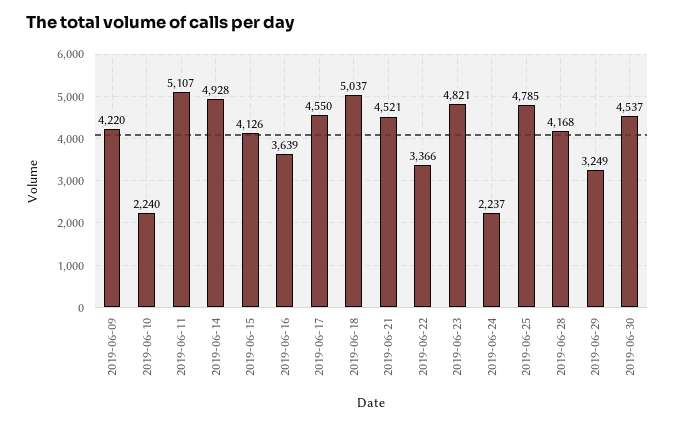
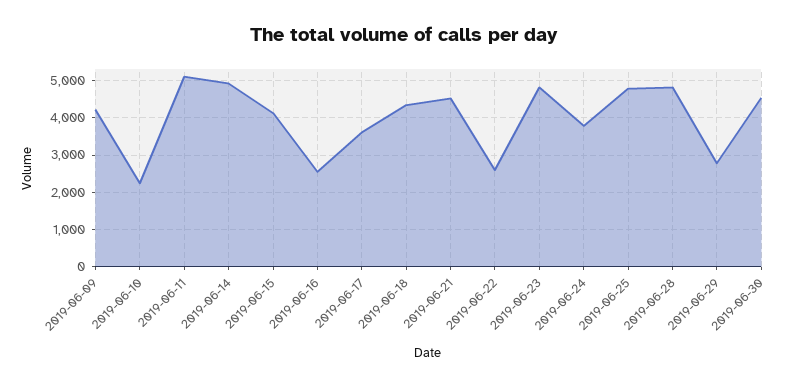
  {
    "2019-06-09": 4220,
    "2019-06-10": 2240,
    "2019-06-11": 5107,
    "2019-06-14": 4928,
    "2019-06-15": 4126,
-   "2019-06-16": 3639,
+   "2019-06-16": 2600,
-   "2019-06-17": 4550,
+   "2019-06-17": 3600,
-   "2019-06-18": 5037,
+   "2019-06-18": 4400,
    "2019-06-21": 4521,
-   "2019-06-22": 3366,
+   "2019-06-22": 2600,
    "2019-06-23": 4821,
-   "2019-06-24": 2237,
+   "2019-06-24": 3800,
    "2019-06-25": 4785,
-   "2019-06-28": 4168,
+   "2019-06-28": 4800,
-   "2019-06-29": 3249,
+   "2019-06-29": 2800,
    "2019-06-30": 4537
  }

